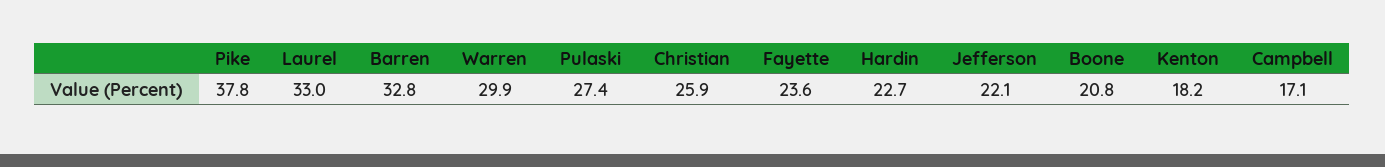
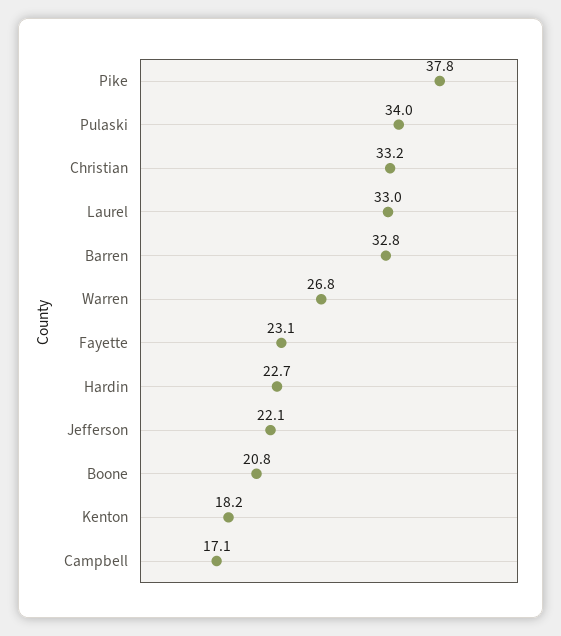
  {
    "Pike": 37.8,
    "Laurel": 33,
    "Barren": 32.8,
-   "Warren": 29.9,
+   "Warren": 26.8,
-   "Pulaski": 27.4,
+   "Pulaski": 34,
-   "Christian": 25.9,
+   "Christian": 33.2,
-   "Fayette": 23.6,
+   "Fayette": 23.1,
    "Hardin": 22.7,
    "Jefferson": 22.1,
    "Boone": 20.8,
    "Kenton": 18.2,
    "Campbell": 17.1
  }

